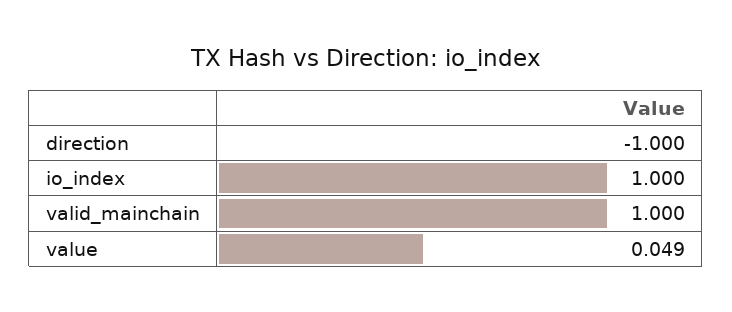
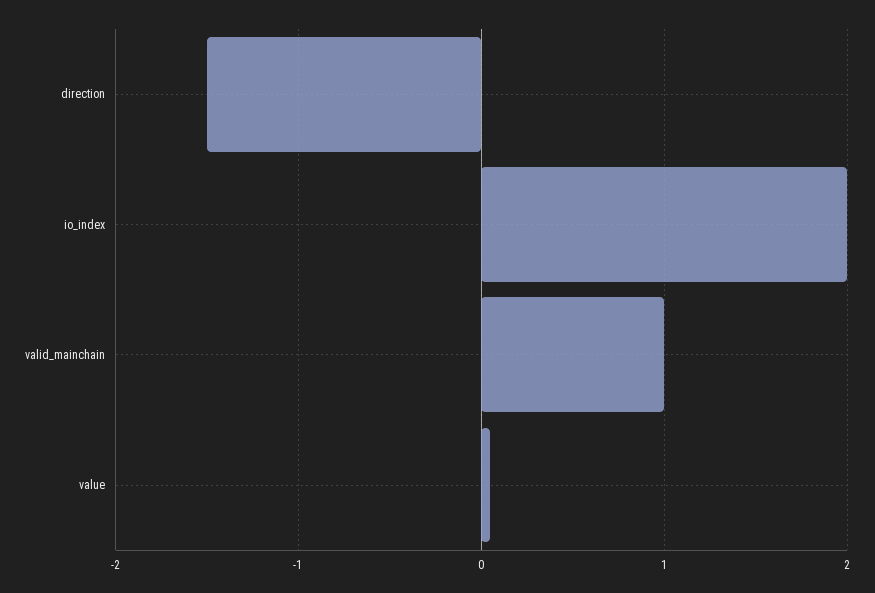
  {
-   "direction": -1,
+   "direction": -1.5,
-   "io_index": 1,
+   "io_index": 2,
    "valid_mainchain": 1,
    "value": 0.049
  }

